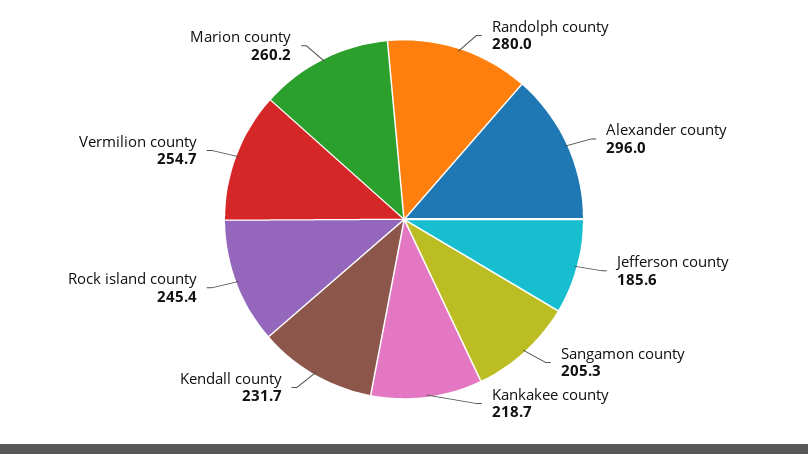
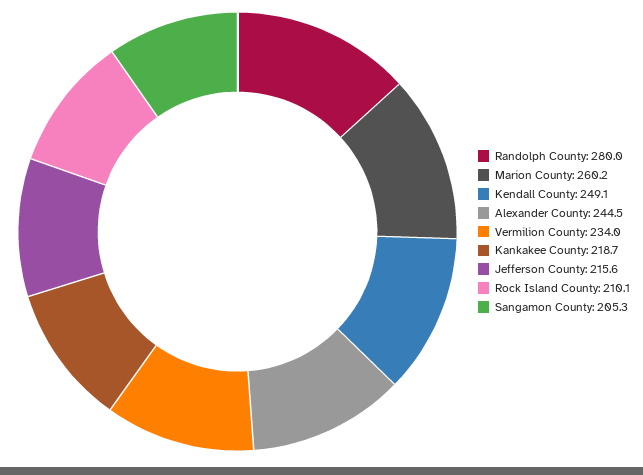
  {
    "Randolph county": 280,
-   "Alexander county": 296,
+   "Alexander county": 244.5,
-   "Jefferson county": 185.6,
+   "Jefferson county": 215.6,
    "Sangamon county": 205.3,
    "Kankakee county": 218.7,
-   "Kendall county": 231.7,
+   "Kendall county": 249.1,
-   "Rock island county": 245.4,
+   "Rock island county": 210.1,
-   "Vermilion county": 254.7,
+   "Vermilion county": 234,
    "Marion county": 260.2
  }

